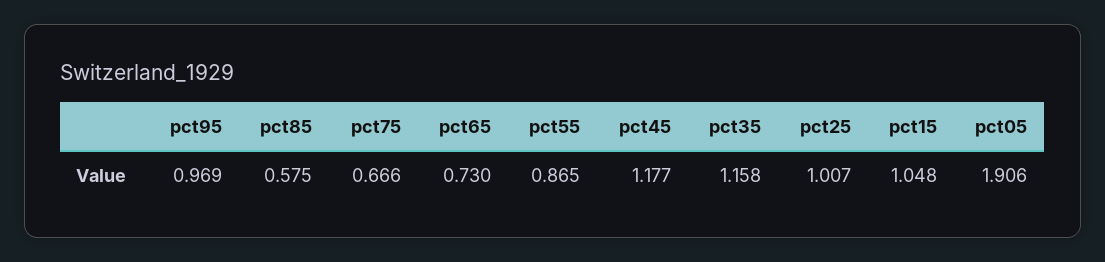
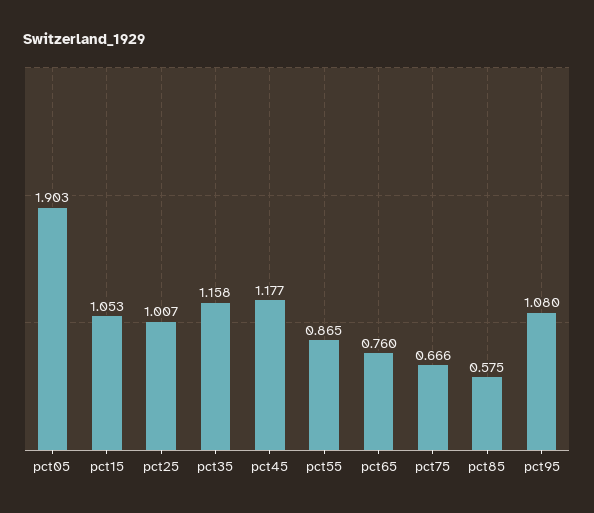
  {
-   "pct95": 0.969,
+   "pct95": 1.08,
    "pct85": 0.575,
    "pct75": 0.666,
-   "pct65": 0.73,
+   "pct65": 0.76,
    "pct55": 0.865,
    "pct45": 1.177,
    "pct35": 1.158,
    "pct25": 1.007,
-   "pct15": 1.048,
+   "pct15": 1.053,
-   "pct05": 1.906
+   "pct05": 1.903
  }

